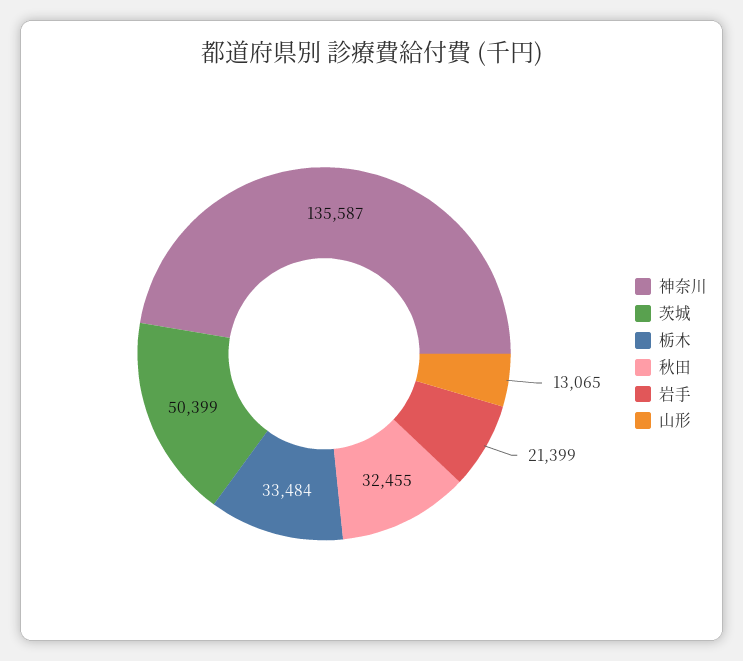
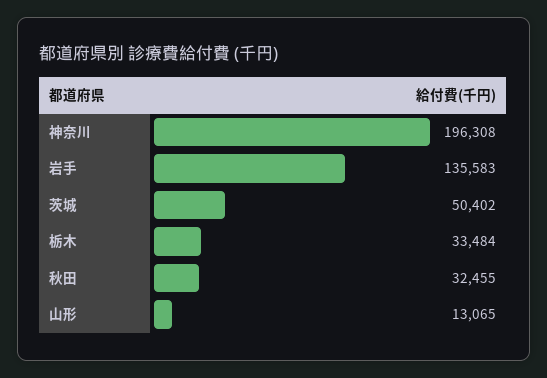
  {
-   "神奈川": 135587,
+   "神奈川": 196308,
-   "茨城": 50399,
+   "茨城": 50402,
    "栃木": 33484,
    "秋田": 32455,
-   "岩手": 21399,
+   "岩手": 135583,
    "山形": 13065
  }

